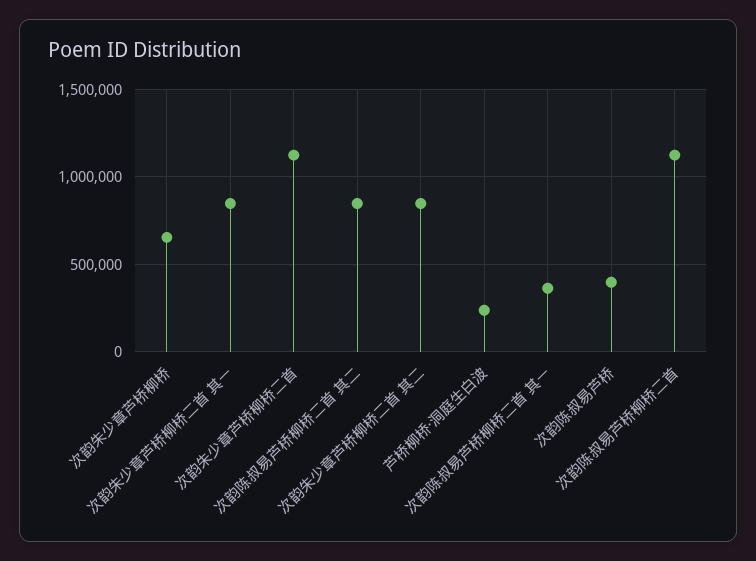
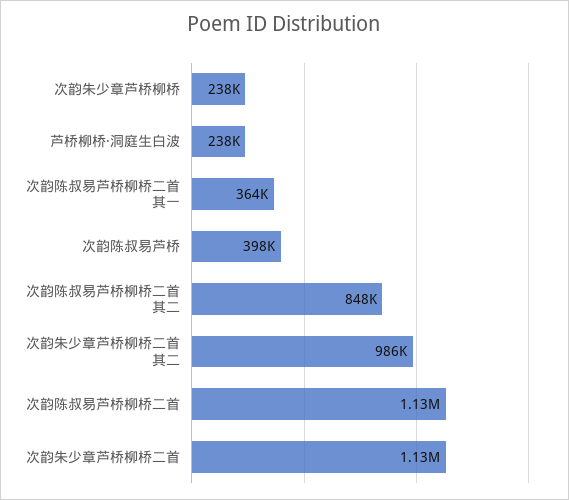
  {
-   "次韵朱少章芦桥柳桥": 650000,
+   "次韵朱少章芦桥柳桥": 238000,
-   "次韵朱少章芦桥柳桥二首 其一": 850000,
    "次韵朱少章芦桥柳桥二首": 1130000,
    "次韵陈叔易芦桥柳桥二首 其二": 848000,
-   "次韵朱少章芦桥柳桥二首 其二": 850000,
+   "次韵朱少章芦桥柳桥二首 其二": 986000,
    "芦桥柳桥·洞庭生白波": 238000,
    "次韵陈叔易芦桥柳桥二首 其一": 364000,
    "次韵陈叔易芦桥": 398000,
    "次韵陈叔易芦桥柳桥二首": 1130000
  }

